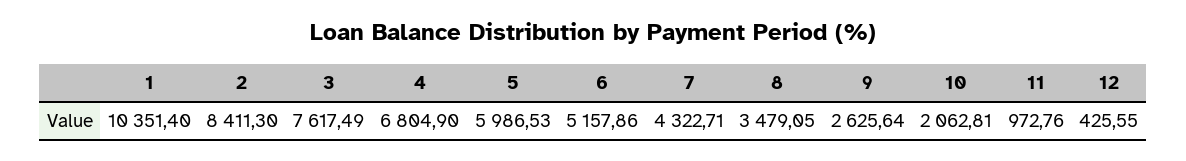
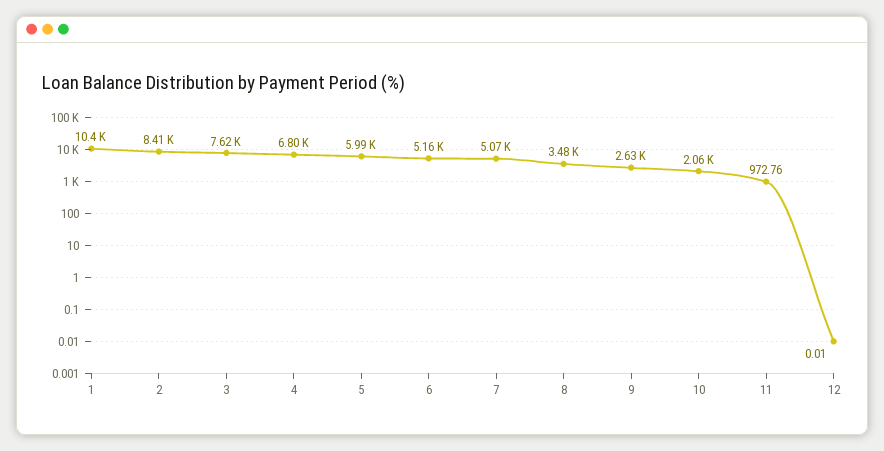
  {
    "1": 10351.4,
    "2": 8411.3,
    "3": 7617.49,
    "4": 6804.9,
    "5": 5986.53,
    "6": 5157.86,
-   "7": 4322.71,
+   "7": 5070,
    "8": 3479.05,
    "9": 2625.64,
    "10": 2062.81,
    "11": 972.76,
-   "12": 425.55
+   "12": 0.01
  }

